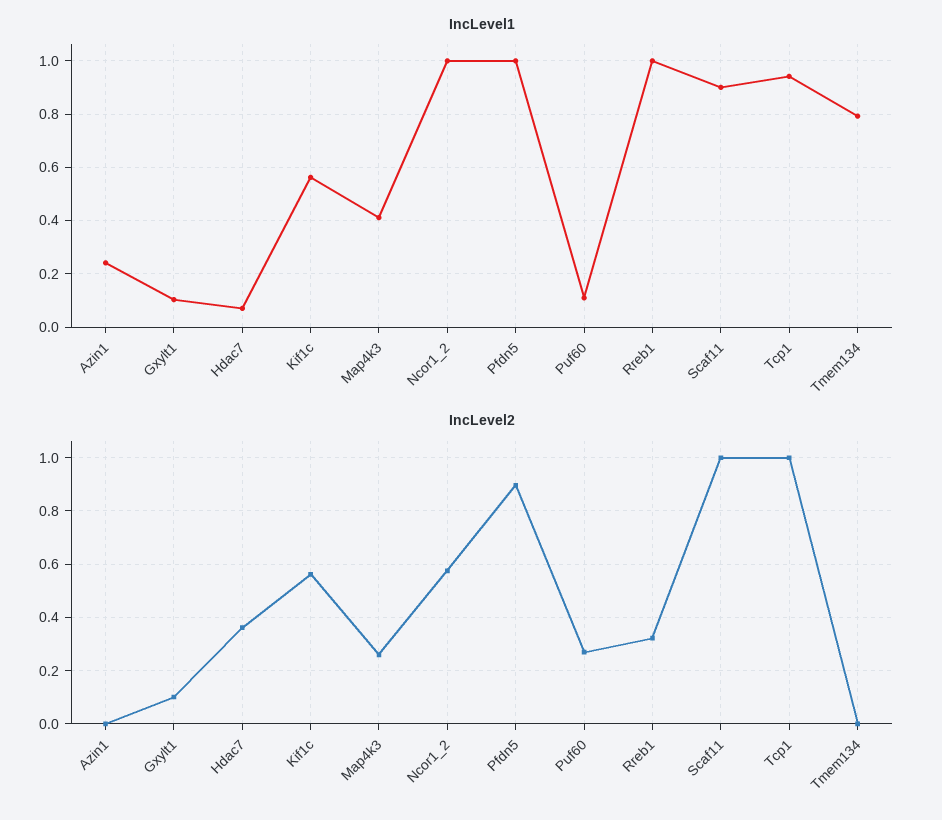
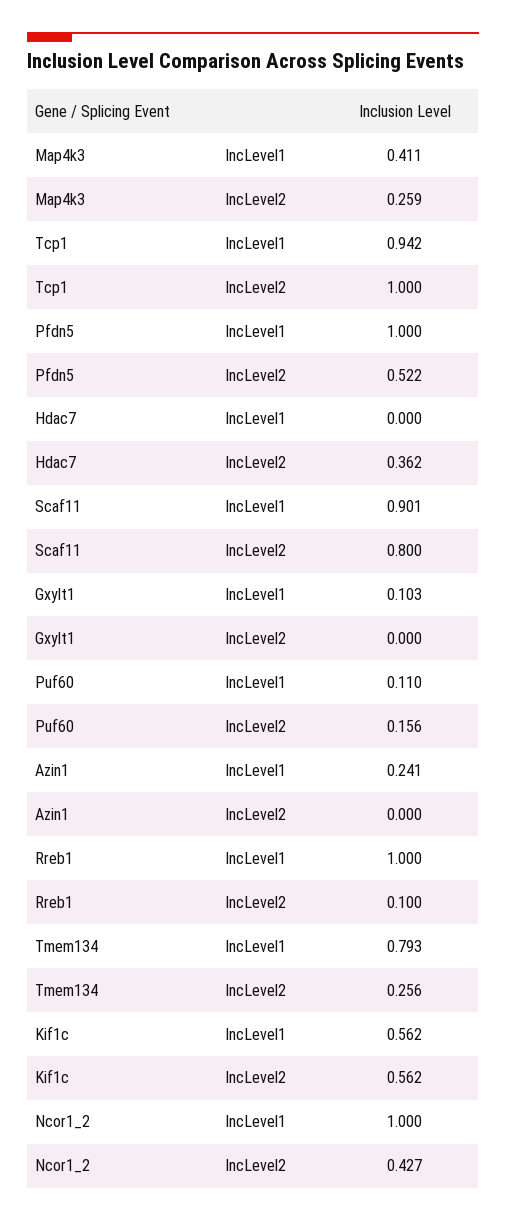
  {
    "IncLevel1": {
      "Azin1": 0.241,
      "Gxylt1": 0.103,
-     "Hdac7": 0.075,
+     "Hdac7": 0,
      "Kif1c": 0.562,
      "Map4k3": 0.411,
      "Ncor1_2": 1,
      "Pfdn5": 1,
      "Puf60": 0.11,
      "Rreb1": 1,
      "Scaf11": 0.901,
      "Tcp1": 0.942,
      "Tmem134": 0.793
    },
    "IncLevel2": {
      "Azin1": 0,
-     "Gxylt1": 0.1,
+     "Gxylt1": 0,
      "Hdac7": 0.362,
      "Kif1c": 0.562,
      "Map4k3": 0.259,
-     "Ncor1_2": 0.575,
+     "Ncor1_2": 0.427,
-     "Pfdn5": 0.9,
+     "Pfdn5": 0.522,
-     "Puf60": 0.275,
+     "Puf60": 0.156,
-     "Rreb1": 0.325,
+     "Rreb1": 0.1,
-     "Scaf11": 1,
+     "Scaf11": 0.8,
      "Tcp1": 1,
-     "Tmem134": 0
+     "Tmem134": 0.256
    }
  }

